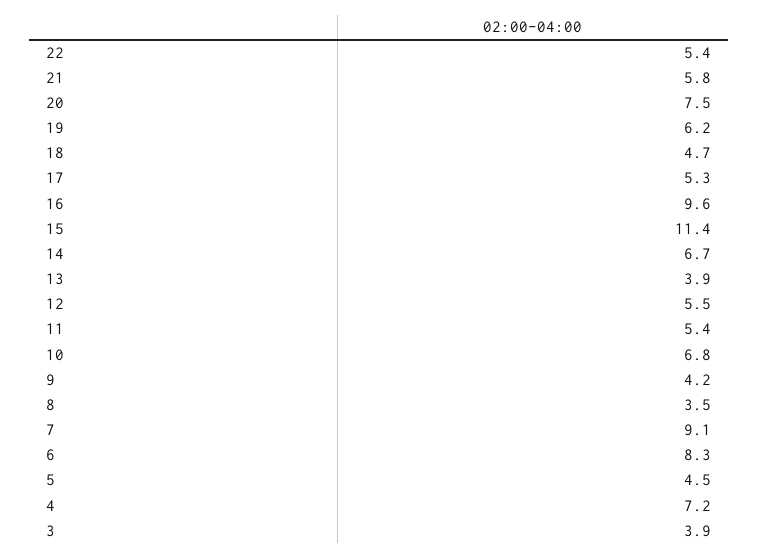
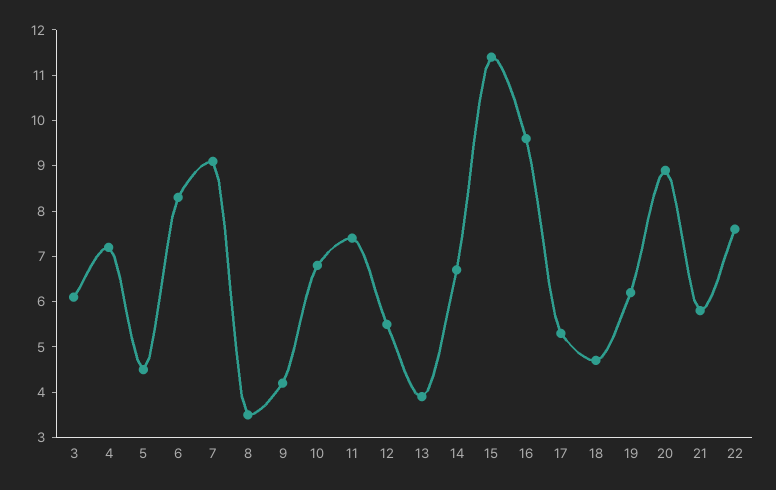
  {
-   "22": 5.4,
+   "22": 7.5,
    "21": 5.8,
-   "20": 7.5,
+   "20": 9,
    "19": 6.2,
    "18": 4.7,
    "17": 5.3,
    "16": 9.6,
    "15": 11.4,
    "14": 6.7,
    "13": 3.9,
    "12": 5.5,
-   "11": 5.4,
+   "11": 7.5,
    "10": 6.8,
    "9": 4.2,
    "8": 3.5,
    "7": 9.1,
    "6": 8.3,
    "5": 4.5,
    "4": 7.2,
-   "3": 3.9
+   "3": 6
  }

